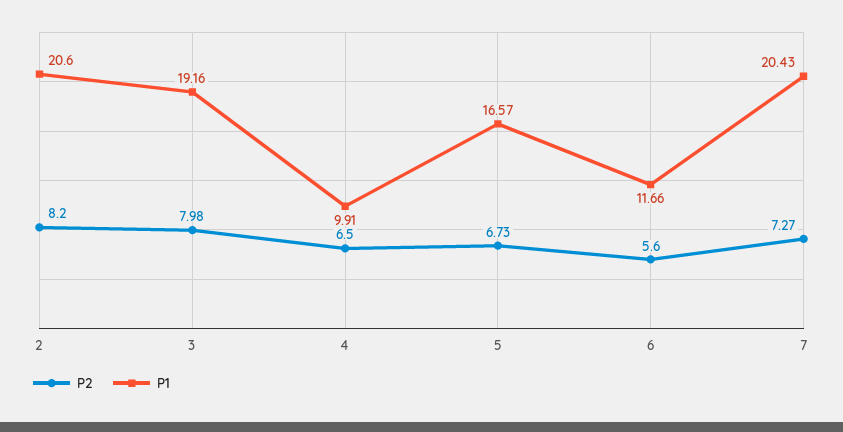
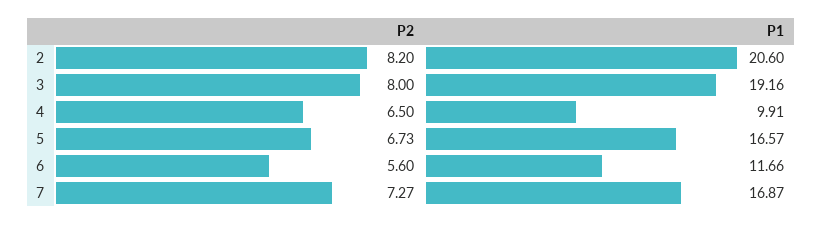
  {
    "P2": {
      "2": 8.2,
-     "3": 7.98,
+     "3": 8,
      "4": 6.5,
      "5": 6.73,
      "6": 5.6,
      "7": 7.27
    },
    "P1": {
      "2": 20.6,
      "3": 19.16,
      "4": 9.91,
      "5": 16.57,
      "6": 11.66,
-     "7": 20.43
+     "7": 16.87
    }
  }

